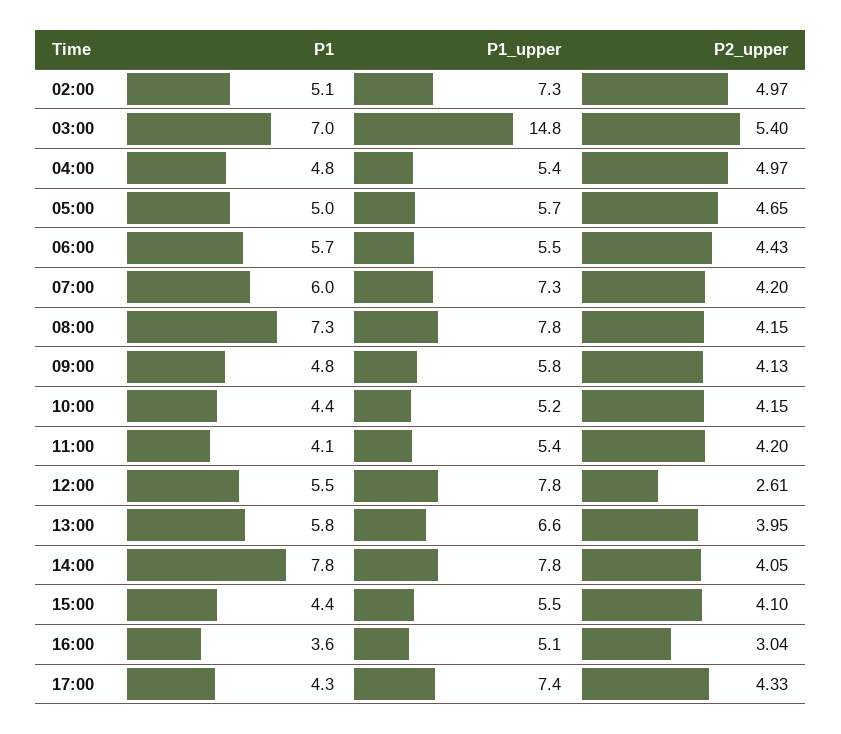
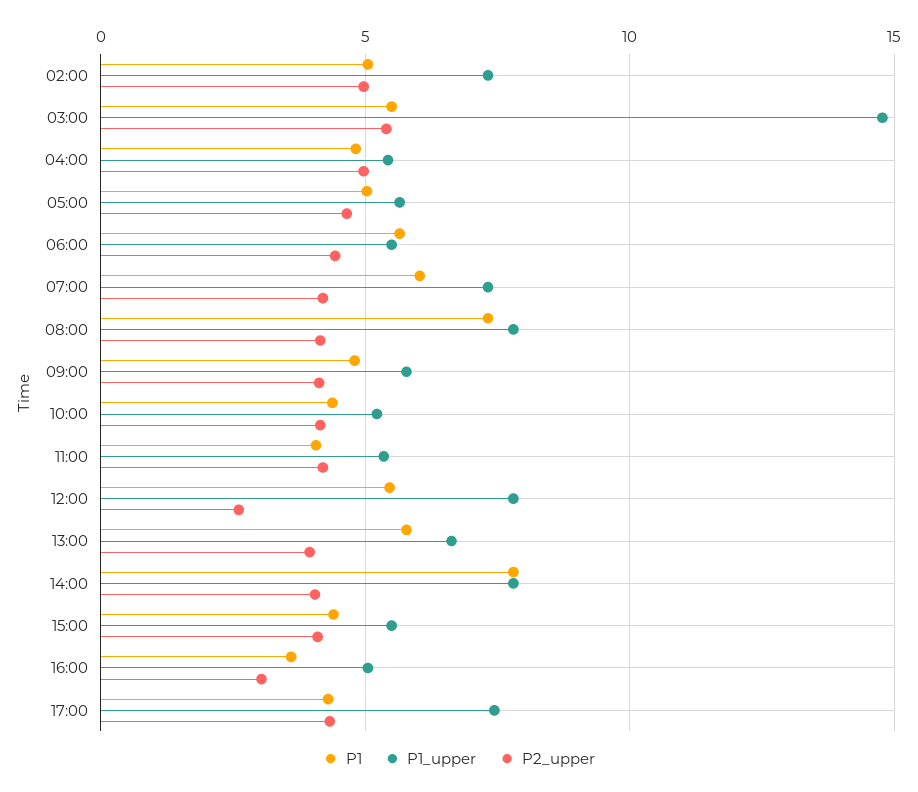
  {
    "P1": {
      "02:00": 5.1,
-     "03:00": 7,
+     "03:00": 5.5,
      "04:00": 4.8,
      "05:00": 5,
      "06:00": 5.7,
      "07:00": 6,
      "08:00": 7.3,
      "09:00": 4.8,
      "10:00": 4.4,
      "11:00": 4.1,
      "12:00": 5.5,
      "13:00": 5.8,
      "14:00": 7.8,
      "15:00": 4.4,
      "16:00": 3.6,
      "17:00": 4.3
    },
    "P1_upper": {
      "02:00": 7.3,
      "03:00": 14.8,
      "04:00": 5.4,
      "05:00": 5.7,
      "06:00": 5.5,
      "07:00": 7.3,
      "08:00": 7.8,
      "09:00": 5.8,
      "10:00": 5.2,
      "11:00": 5.4,
      "12:00": 7.8,
      "13:00": 6.6,
      "14:00": 7.8,
      "15:00": 5.5,
      "16:00": 5.1,
      "17:00": 7.4
    },
    "P2_upper": {
      "02:00": 4.97,
      "03:00": 5.4,
      "04:00": 4.97,
      "05:00": 4.65,
      "06:00": 4.43,
      "07:00": 4.2,
      "08:00": 4.15,
      "09:00": 4.13,
      "10:00": 4.15,
      "11:00": 4.2,
      "12:00": 2.61,
      "13:00": 3.95,
      "14:00": 4.05,
      "15:00": 4.1,
      "16:00": 3.04,
      "17:00": 4.33
    }
  }

